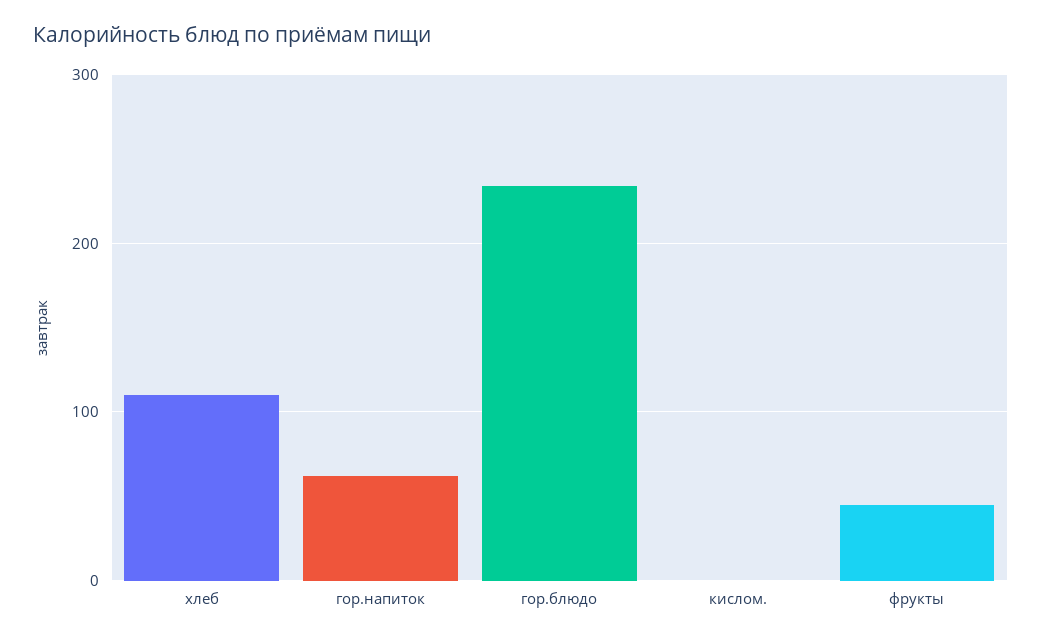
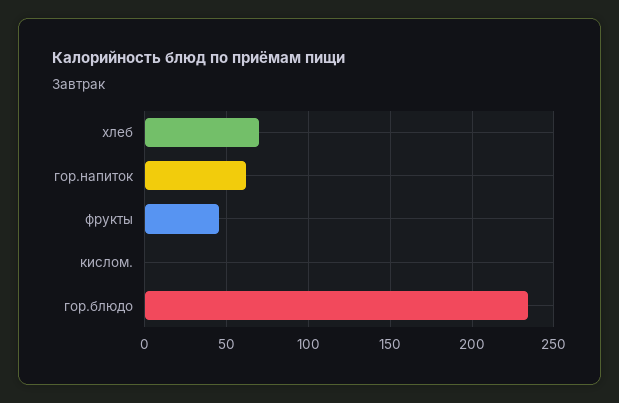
  {
-   "хлеб": 110,
+   "хлеб": 70,
    "гор.напиток": 60,
    "гор.блюдо": 235,
    "кислом.": 0,
    "фрукты": 45
  }

